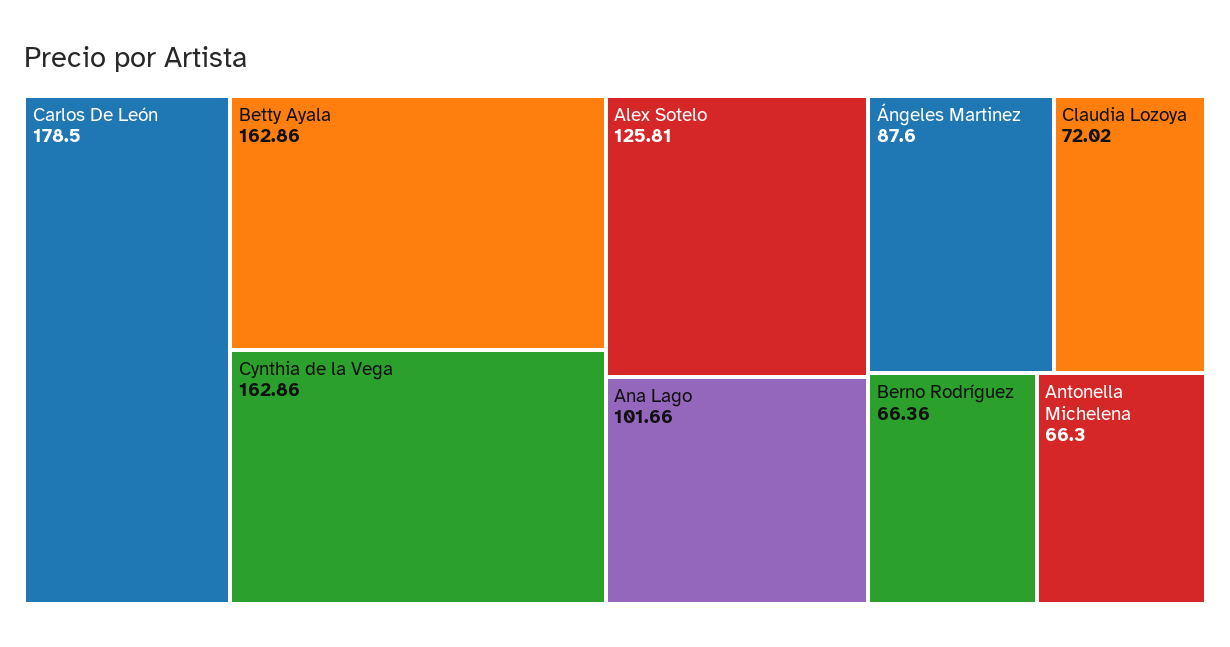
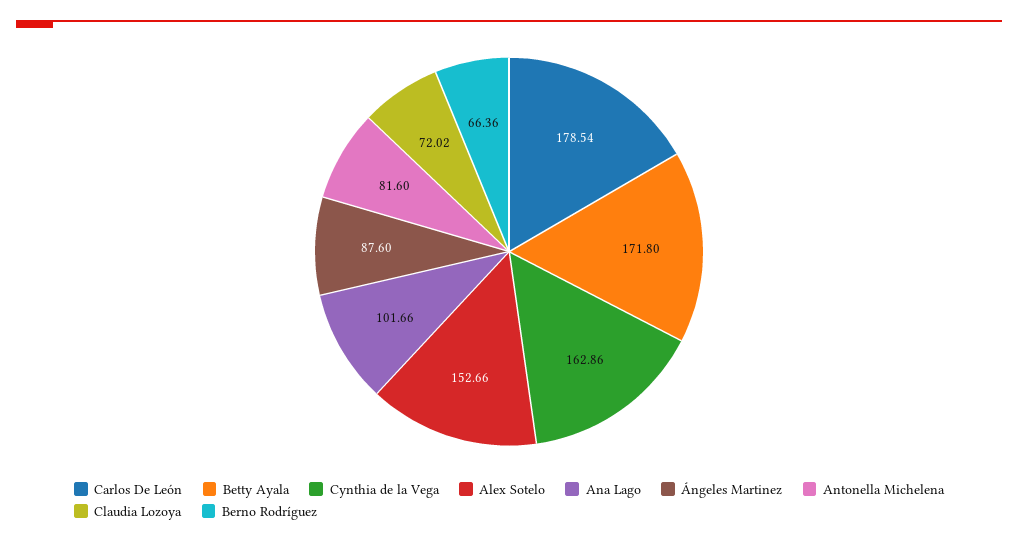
  {
-   "Carlos De León": 178.5,
+   "Carlos De León": 178.54,
-   "Betty Ayala": 162.86,
+   "Betty Ayala": 171.8,
    "Cynthia de la Vega": 162.86,
-   "Alex Sotelo": 125.81,
+   "Alex Sotelo": 152.66,
    "Ana Lago": 101.66,
    "Ángeles Martinez": 87.6,
    "Claudia Lozoya": 72.02,
    "Berno Rodríguez": 66.36,
-   "Antonella Michelena": 66.3
+   "Antonella Michelena": 81.6
  }

